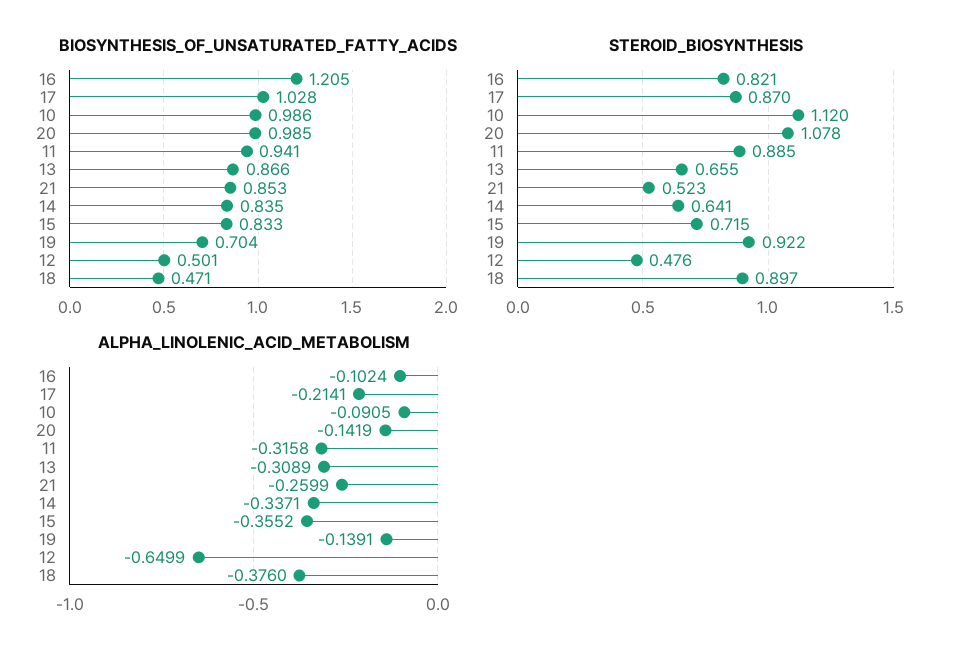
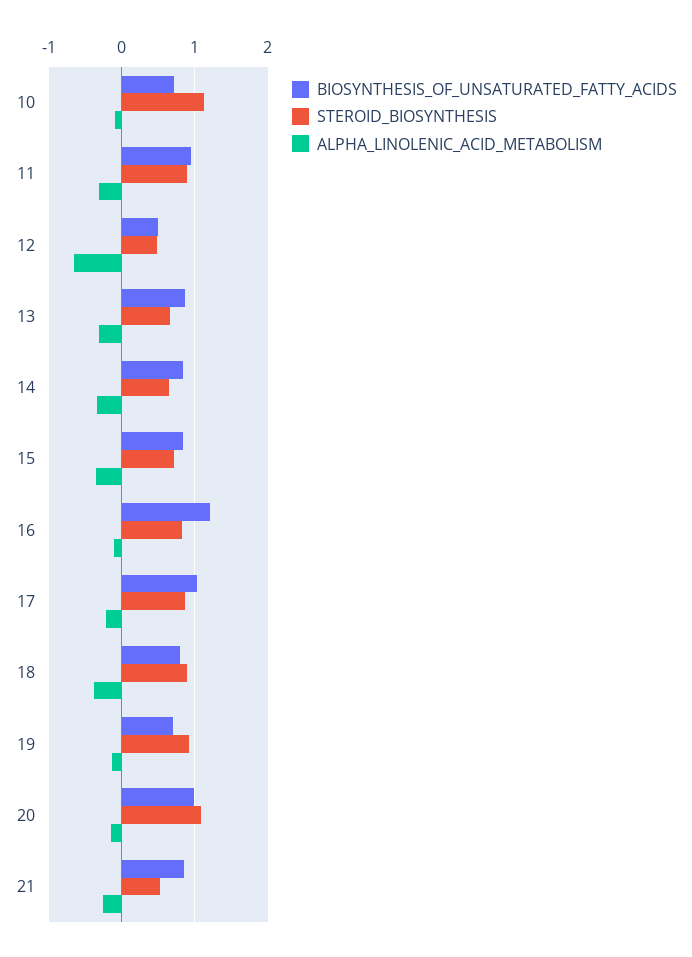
  {
    "BIOSYNTHESIS_OF_UNSATURATED_FATTY_ACIDS": {
      "16": 1.205,
      "17": 1.028,
-     "10": 0.986,
+     "10": 0.7,
      "20": 0.985,
      "11": 0.941,
      "13": 0.866,
      "21": 0.853,
      "14": 0.835,
      "15": 0.833,
      "19": 0.704,
      "12": 0.501,
-     "18": 0.471
+     "18": 0.8
    },
    "STEROID_BIOSYNTHESIS": {
      "16": 0.821,
      "17": 0.87,
      "10": 1.12,
      "20": 1.078,
      "11": 0.885,
      "13": 0.655,
      "21": 0.523,
      "14": 0.641,
      "15": 0.715,
      "19": 0.922,
      "12": 0.476,
      "18": 0.897
    },
    "ALPHA_LINOLENIC_ACID_METABOLISM": {
      "16": -0.1024,
      "17": -0.2141,
      "10": -0.0905,
      "20": -0.1419,
      "11": -0.3158,
      "13": -0.3089,
      "21": -0.2599,
      "14": -0.3371,
      "15": -0.3552,
      "19": -0.1391,
      "12": -0.6499,
      "18": -0.376
    }
  }

